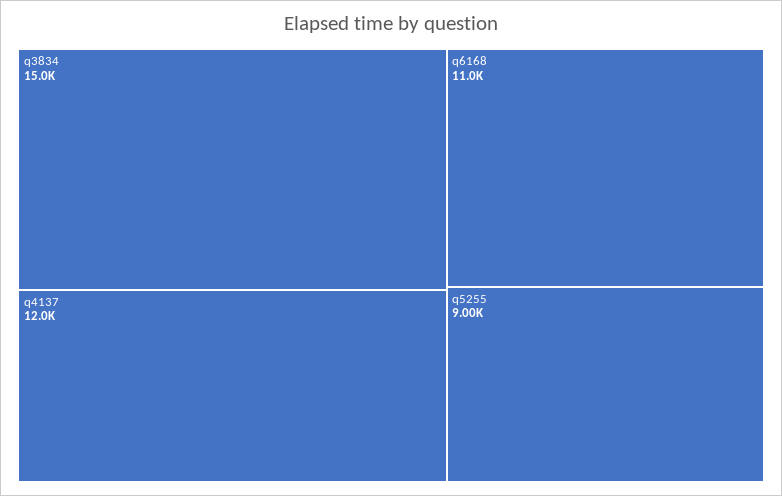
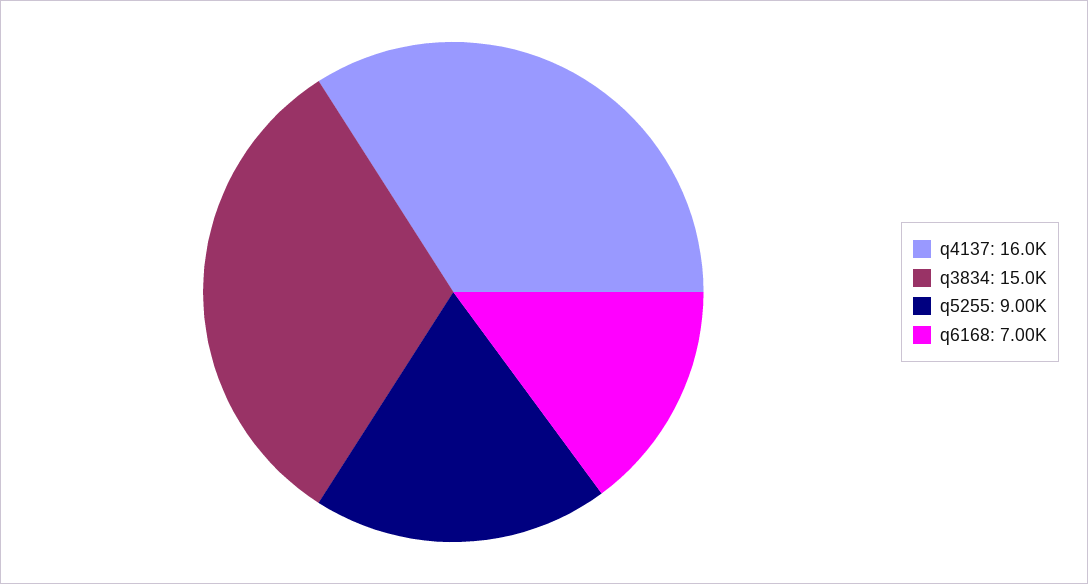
  {
    "q3834": 15000,
-   "q4137": 12000,
+   "q4137": 16000,
-   "q6168": 11000,
+   "q6168": 7000,
    "q5255": 9000
  }

